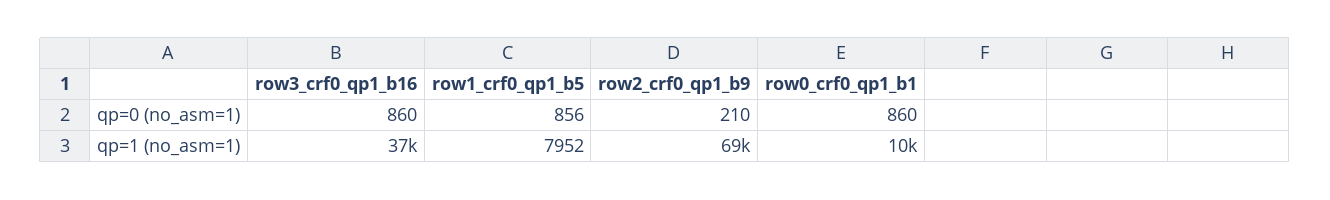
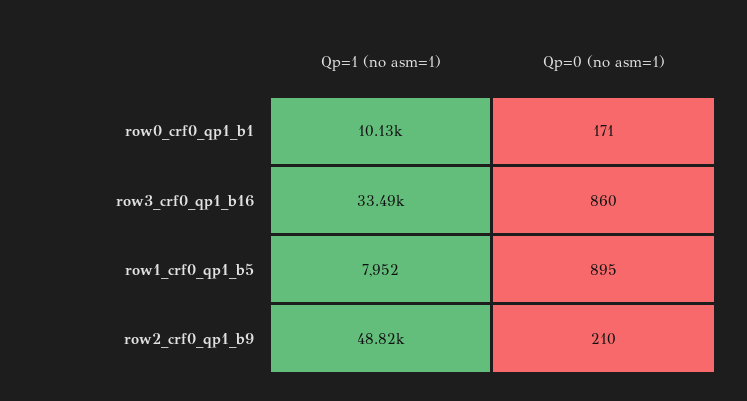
  {
    "row3_crf0_qp1_b16": {
      "qp=0 (no_asm=1)": 860,
-     "qp=1 (no_asm=1)": 37000
+     "qp=1 (no_asm=1)": 33490
    },
    "row1_crf0_qp1_b5": {
-     "qp=0 (no_asm=1)": 856,
+     "qp=0 (no_asm=1)": 895,
      "qp=1 (no_asm=1)": 7952
    },
    "row2_crf0_qp1_b9": {
      "qp=0 (no_asm=1)": 210,
-     "qp=1 (no_asm=1)": 69000
+     "qp=1 (no_asm=1)": 48820
    },
    "row0_crf0_qp1_b1": {
-     "qp=0 (no_asm=1)": 860,
+     "qp=0 (no_asm=1)": 171,
      "qp=1 (no_asm=1)": 10130
    }
  }

